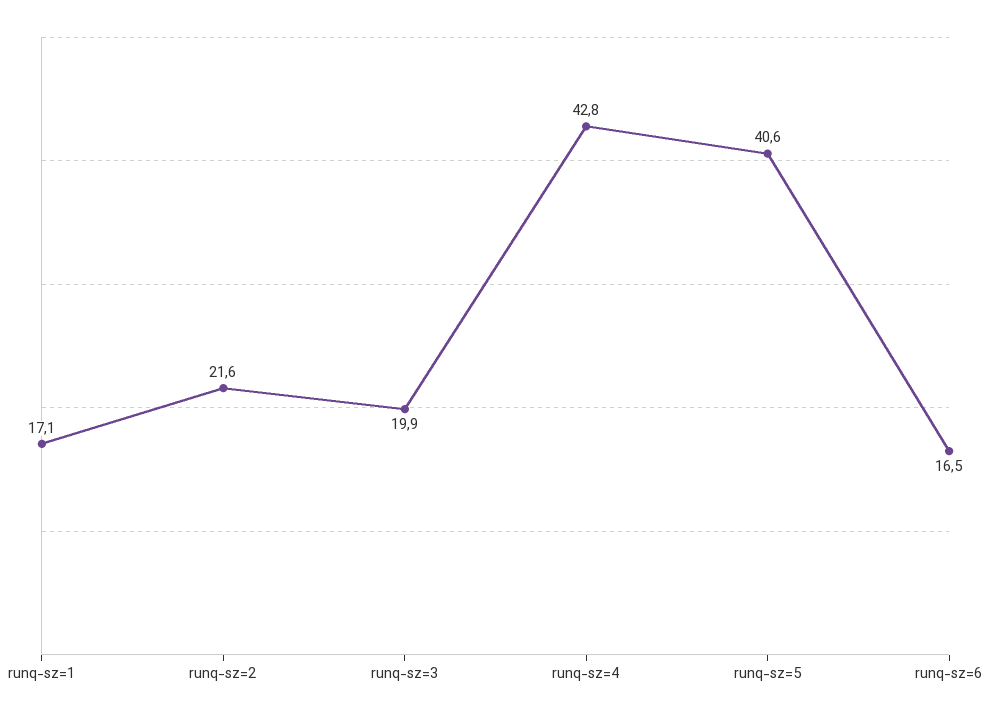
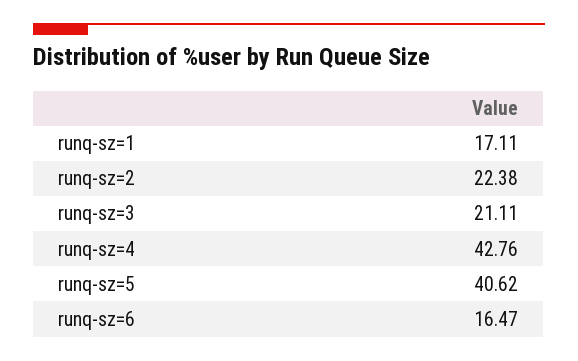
  {
    "runq-sz=1": 17.11,
-   "runq-sz=2": 21.6,
+   "runq-sz=2": 22.38,
-   "runq-sz=3": 19.9,
+   "runq-sz=3": 21.11,
    "runq-sz=4": 42.76,
    "runq-sz=5": 40.62,
    "runq-sz=6": 16.47
  }

